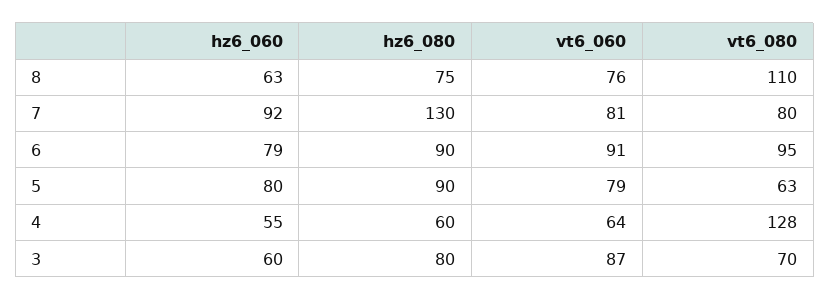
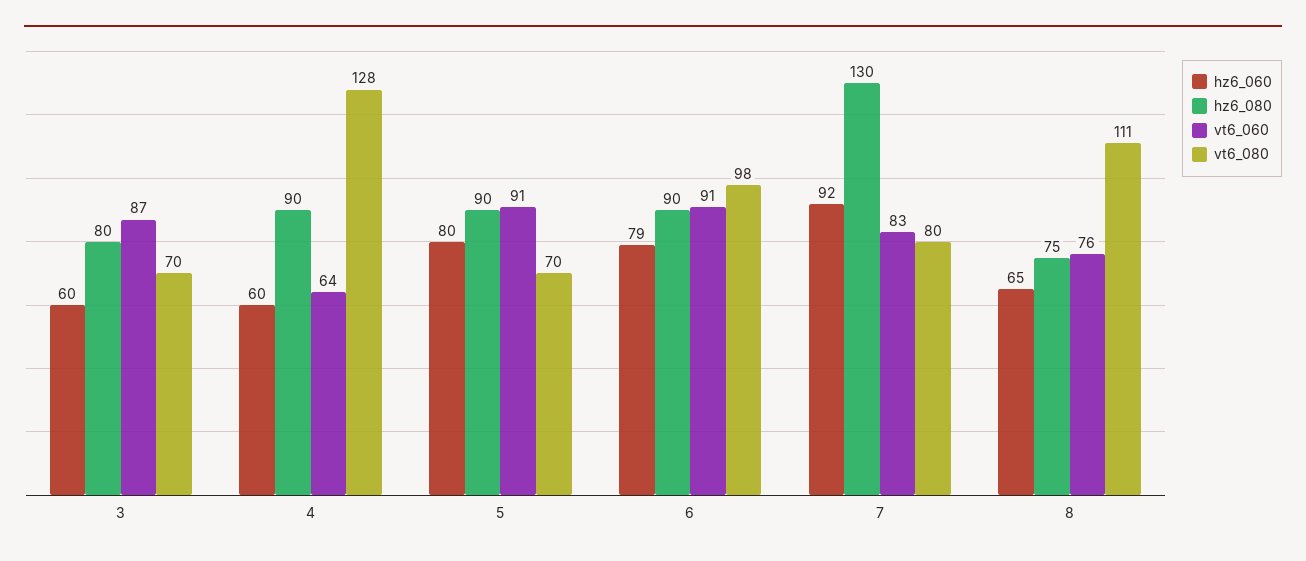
  {
    "hz6_060": {
-     "8": 63,
+     "8": 65,
      "7": 92,
      "6": 79,
      "5": 80,
-     "4": 55,
+     "4": 60,
      "3": 60
    },
    "hz6_080": {
      "8": 75,
      "7": 130,
      "6": 90,
      "5": 90,
-     "4": 60,
+     "4": 90,
      "3": 80
    },
    "vt6_060": {
      "8": 76,
-     "7": 81,
+     "7": 83,
      "6": 91,
-     "5": 79,
+     "5": 91,
      "4": 64,
      "3": 87
    },
    "vt6_080": {
-     "8": 110,
+     "8": 111,
      "7": 80,
-     "6": 95,
+     "6": 98,
-     "5": 63,
+     "5": 70,
      "4": 128,
      "3": 70
    }
  }

